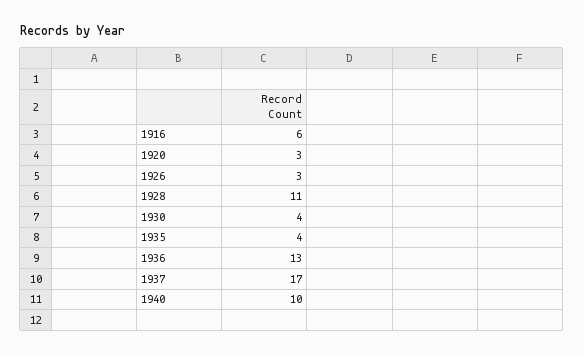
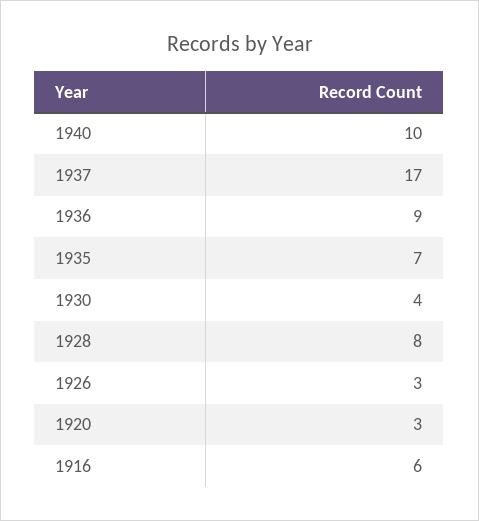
  {
    "1916": 6,
    "1920": 3,
    "1926": 3,
-   "1928": 11,
+   "1928": 8,
    "1930": 4,
-   "1935": 4,
+   "1935": 7,
-   "1936": 13,
+   "1936": 9,
    "1937": 17,
    "1940": 10
  }

